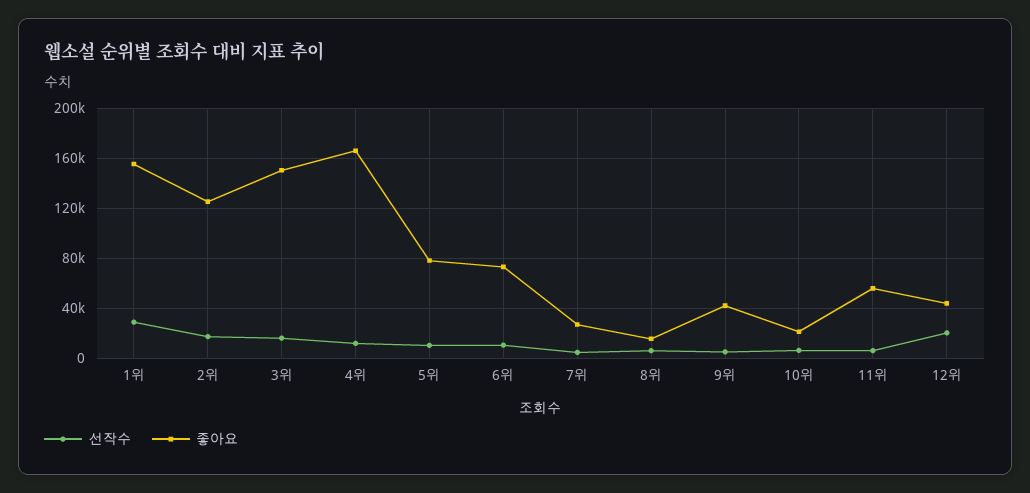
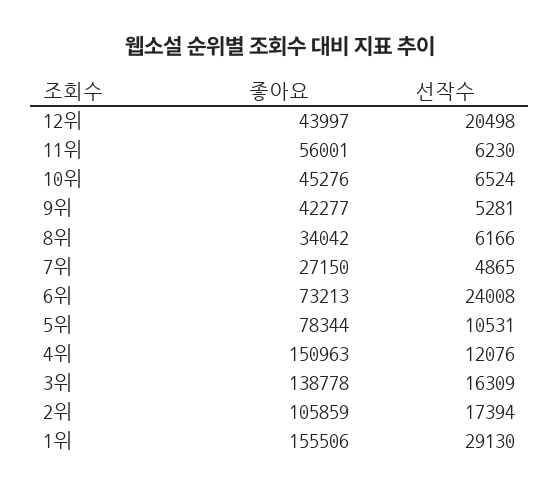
  {
    "선작수": {
      "1위": 29130,
      "2위": 17394,
      "3위": 16309,
      "4위": 12076,
      "5위": 10531,
-     "6위": 10000,
+     "6위": 24008,
      "7위": 4865,
      "8위": 6166,
      "9위": 5281,
      "10위": 6524,
      "11위": 6230,
      "12위": 20498
    },
    "좋아요": {
      "1위": 155506,
-     "2위": 125000,
+     "2위": 105859,
-     "3위": 150000,
+     "3위": 138778,
-     "4위": 165000,
+     "4위": 150963,
      "5위": 78344,
      "6위": 73213,
      "7위": 27150,
-     "8위": 15000,
+     "8위": 34042,
      "9위": 42277,
-     "10위": 20000,
+     "10위": 45276,
      "11위": 56001,
      "12위": 43997
    }
  }

